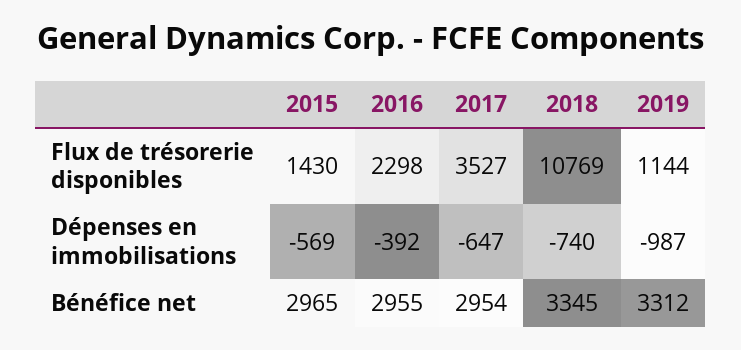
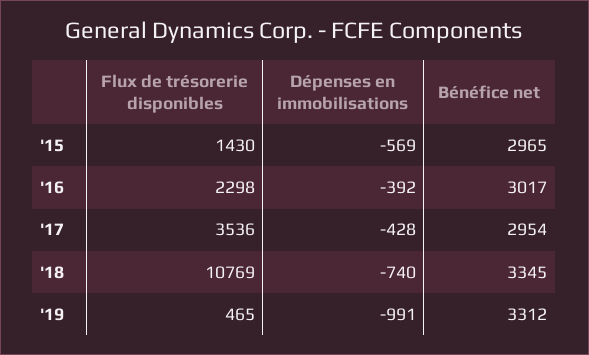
  {
    "2015": {
      "Flux de trésorerie disponibles": 1430,
      "Dépenses en immobilisations": -569,
      "Bénéfice net": 2965
    },
    "2016": {
      "Flux de trésorerie disponibles": 2298,
      "Dépenses en immobilisations": -392,
-     "Bénéfice net": 2955
+     "Bénéfice net": 3017
    },
    "2017": {
-     "Flux de trésorerie disponibles": 3527,
+     "Flux de trésorerie disponibles": 3536,
-     "Dépenses en immobilisations": -647,
+     "Dépenses en immobilisations": -428,
      "Bénéfice net": 2954
    },
    "2018": {
      "Flux de trésorerie disponibles": 10769,
      "Dépenses en immobilisations": -740,
      "Bénéfice net": 3345
    },
    "2019": {
-     "Flux de trésorerie disponibles": 1144,
+     "Flux de trésorerie disponibles": 465,
-     "Dépenses en immobilisations": -987,
+     "Dépenses en immobilisations": -991,
      "Bénéfice net": 3312
    }
  }

